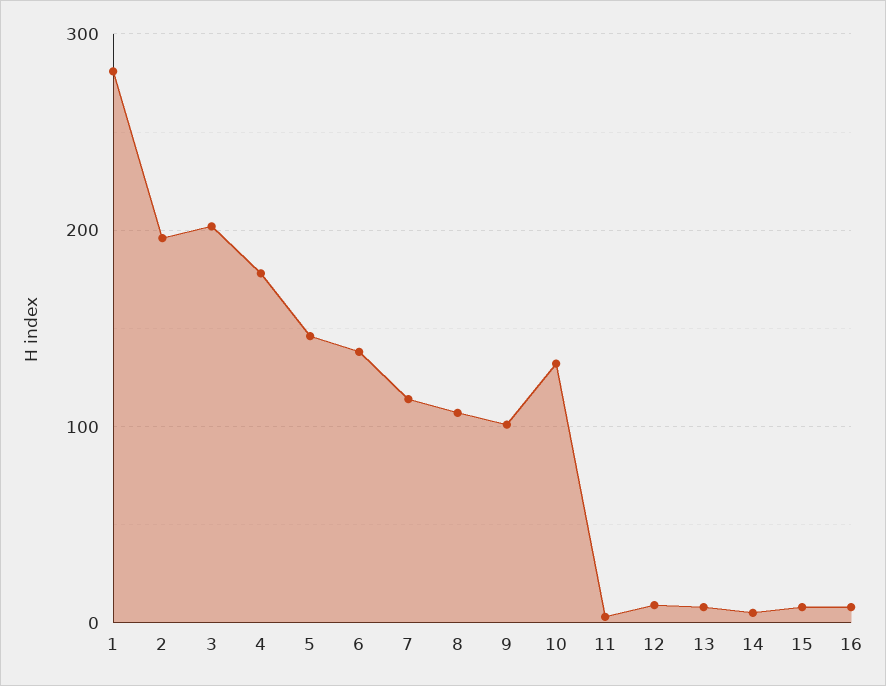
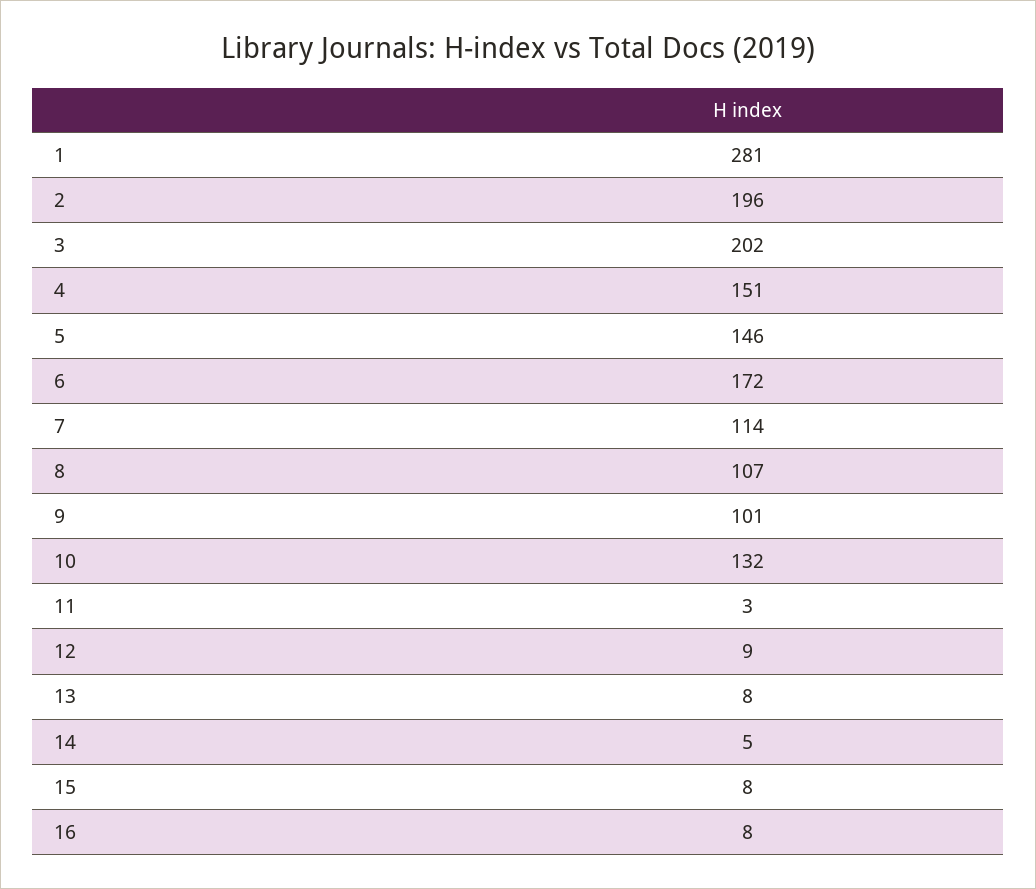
  {
    "1": 281,
    "2": 196,
    "3": 202,
-   "4": 180,
+   "4": 151,
    "5": 146,
-   "6": 140,
+   "6": 172,
    "7": 114,
    "8": 107,
    "9": 101,
    "10": 132,
    "11": 3,
    "12": 9,
    "13": 8,
    "14": 5,
    "15": 8,
    "16": 8
  }

